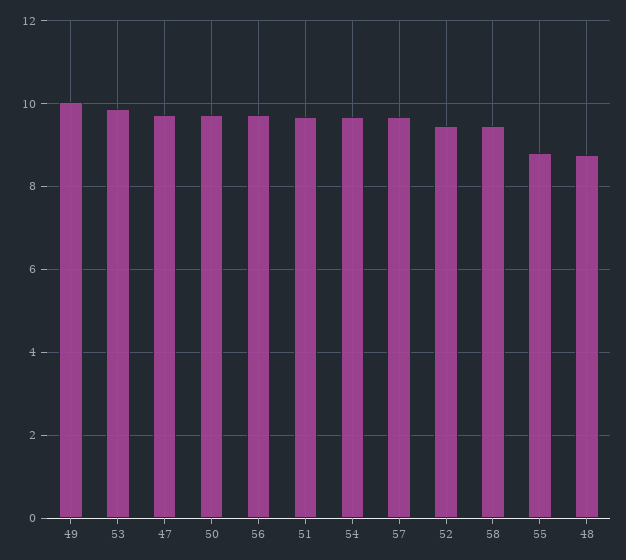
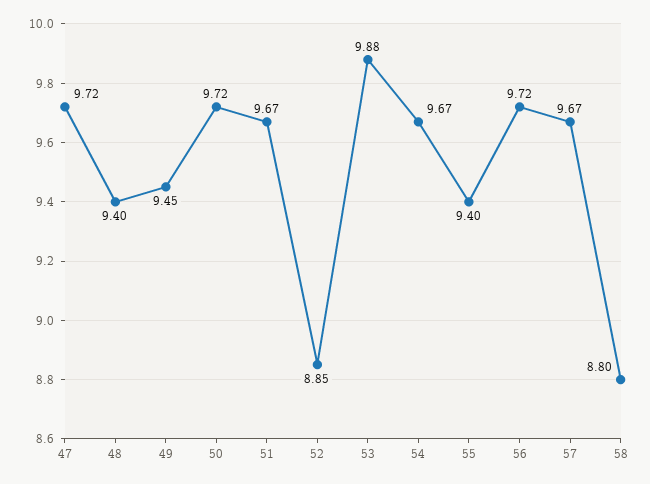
  {
-   "49": 10,
+   "49": 9.45,
    "53": 9.88,
    "47": 9.72,
    "50": 9.72,
    "56": 9.72,
    "51": 9.67,
    "54": 9.67,
    "57": 9.67,
-   "52": 9.4,
+   "52": 8.85,
-   "58": 9.4,
+   "58": 8.8,
-   "55": 8.8,
+   "55": 9.4,
-   "48": 8.8
+   "48": 9.4
  }

